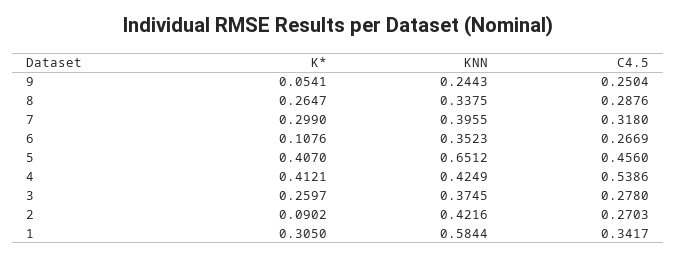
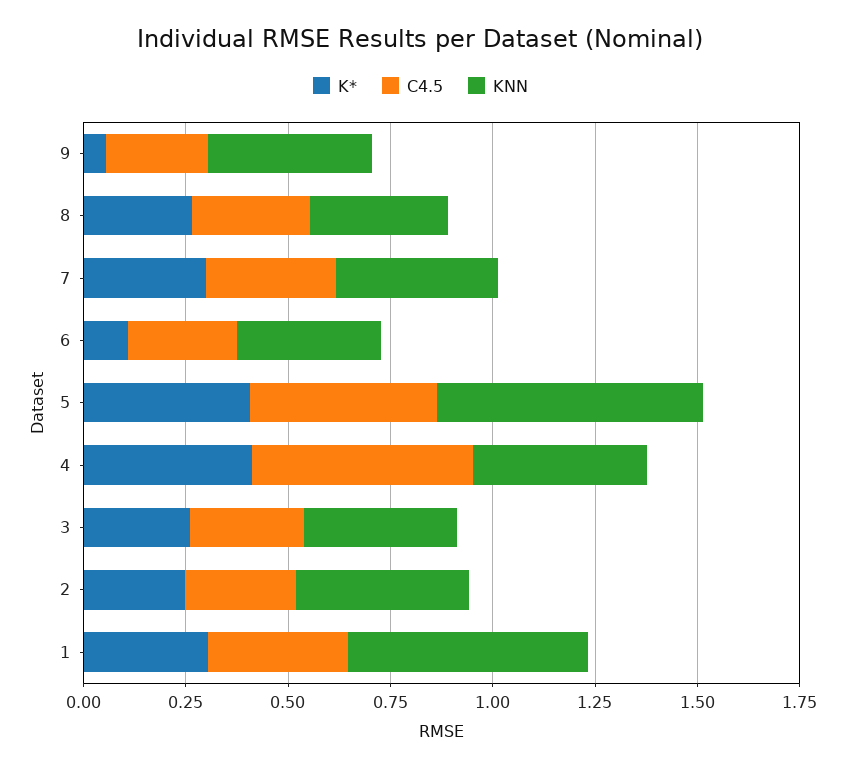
  {
    "K*": {
      "9": 0.0541,
      "8": 0.2647,
      "7": 0.299,
      "6": 0.1076,
      "5": 0.407,
      "4": 0.4121,
      "3": 0.2597,
-     "2": 0.0902,
+     "2": 0.25,
      "1": 0.305
    },
    "KNN": {
-     "9": 0.2443,
+     "9": 0.4,
      "8": 0.3375,
      "7": 0.3955,
      "6": 0.3523,
      "5": 0.6512,
      "4": 0.4249,
      "3": 0.3745,
      "2": 0.4216,
      "1": 0.5844
    },
    "C4.5": {
      "9": 0.2504,
      "8": 0.2876,
      "7": 0.318,
      "6": 0.2669,
      "5": 0.456,
      "4": 0.5386,
      "3": 0.278,
      "2": 0.2703,
      "1": 0.3417
    }
  }

